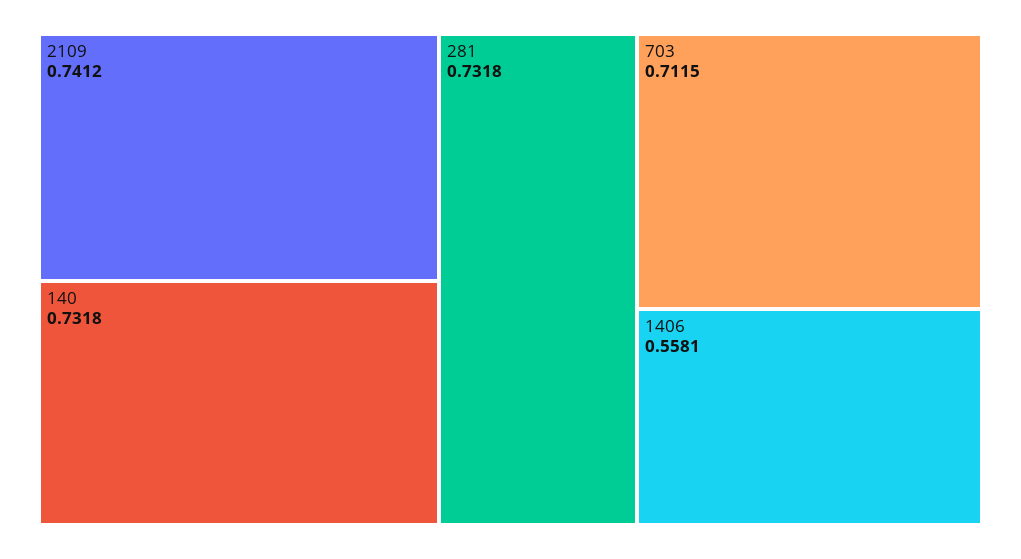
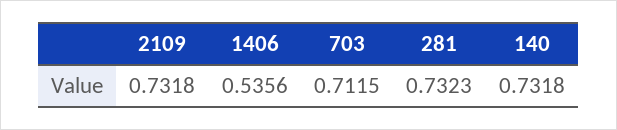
  {
-   "2109": 0.7412,
+   "2109": 0.7318,
    "140": 0.7318,
-   "281": 0.7318,
+   "281": 0.7323,
    "703": 0.7115,
-   "1406": 0.5581
+   "1406": 0.5356
  }

